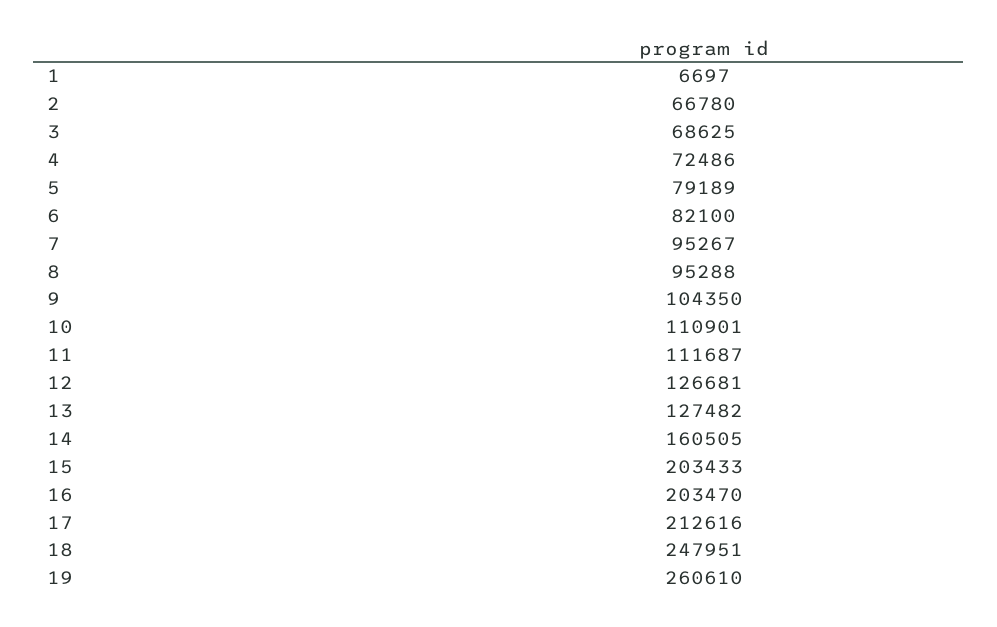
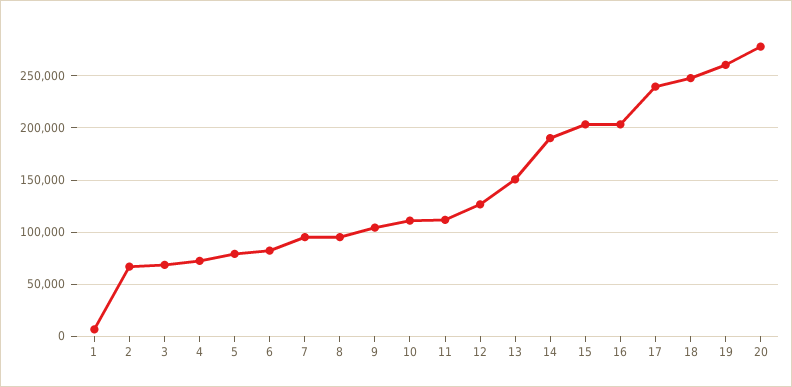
  {
    "1": 6697,
    "2": 66780,
    "3": 68625,
    "4": 72486,
    "5": 79189,
    "6": 82100,
    "7": 95267,
    "8": 95288,
    "9": 104350,
    "10": 110901,
    "11": 111687,
    "12": 126681,
-   "13": 127482,
+   "13": 150000,
-   "14": 160505,
+   "14": 190000,
    "15": 203433,
    "16": 203470,
-   "17": 212616,
+   "17": 240000,
    "18": 247951,
-   "19": 260610
+   "19": 260610,
+   "20": 280000
  }

